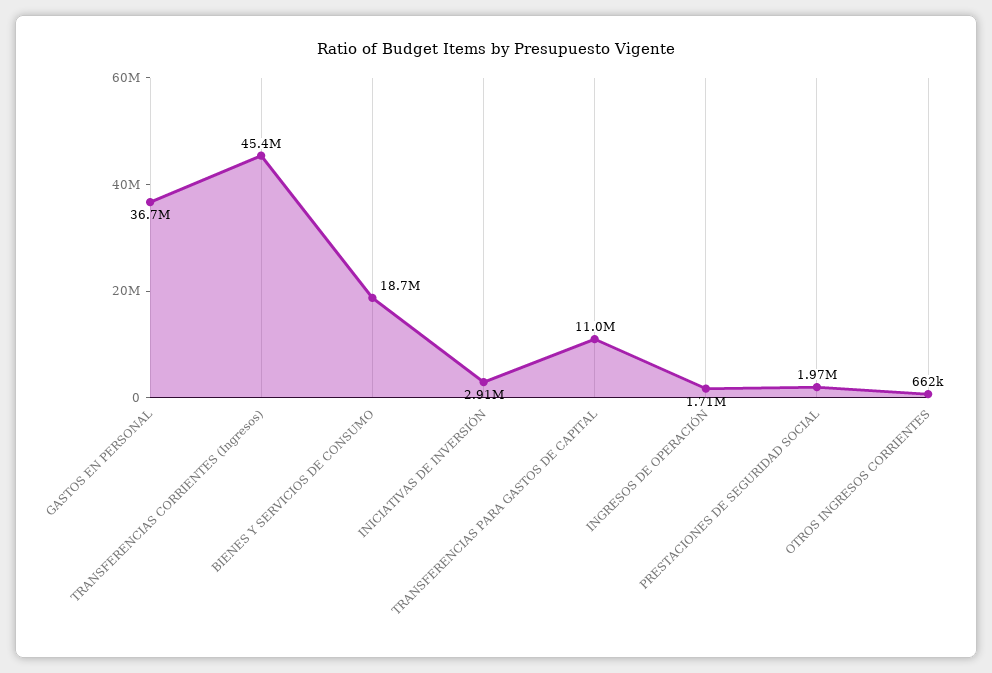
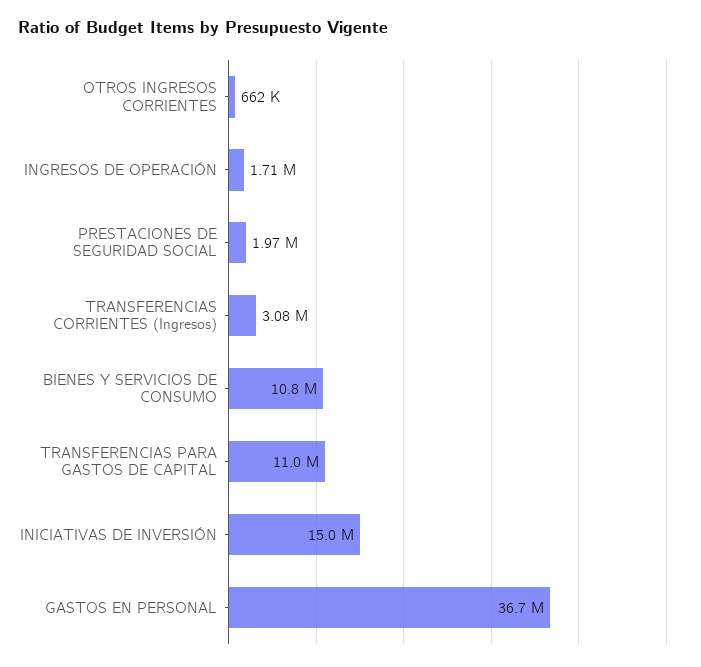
  {
    "GASTOS EN PERSONAL": 36700000,
-   "TRANSFERENCIAS CORRIENTES (Ingresos)": 45400000,
+   "TRANSFERENCIAS CORRIENTES (Ingresos)": 3080000,
-   "BIENES Y SERVICIOS DE CONSUMO": 18700000,
+   "BIENES Y SERVICIOS DE CONSUMO": 10800000,
-   "INICIATIVAS DE INVERSIÓN": 2910000,
+   "INICIATIVAS DE INVERSIÓN": 15000000,
    "TRANSFERENCIAS PARA GASTOS DE CAPITAL": 11000000,
    "INGRESOS DE OPERACIÓN": 1710000,
    "PRESTACIONES DE SEGURIDAD SOCIAL": 1970000,
    "OTROS INGRESOS CORRIENTES": 662000
  }

